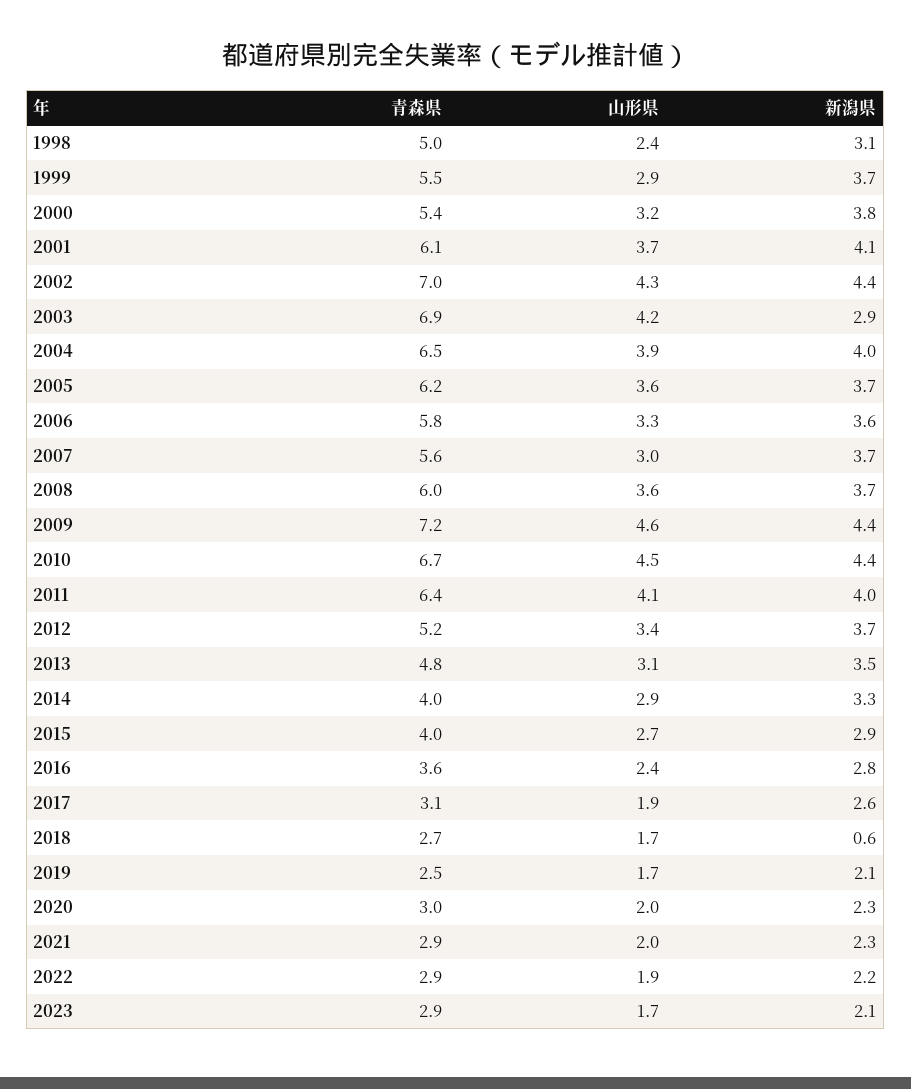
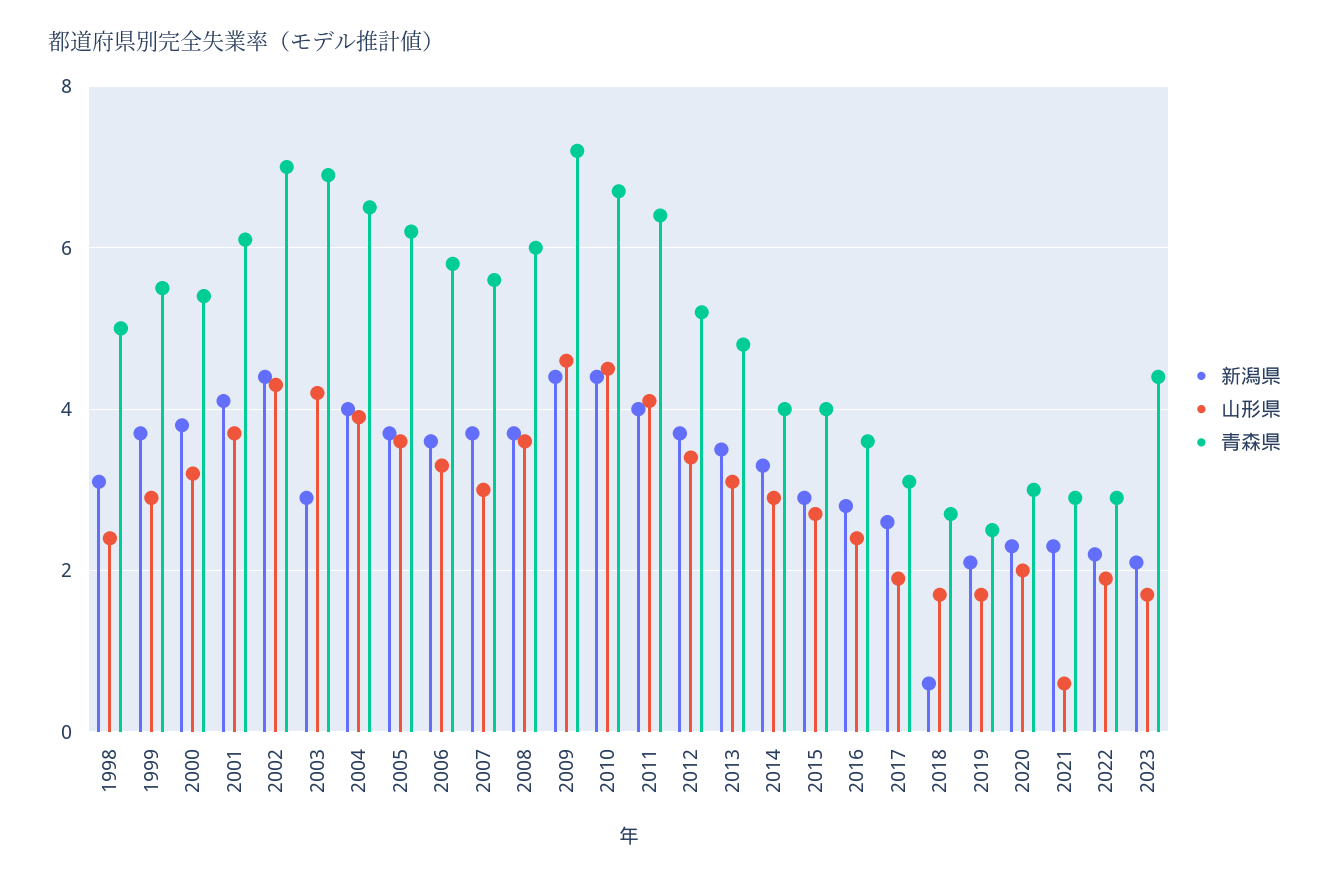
  {
    "青森県": {
      "1998": 5,
      "1999": 5.5,
      "2000": 5.4,
      "2001": 6.1,
      "2002": 7,
      "2003": 6.9,
      "2004": 6.5,
      "2005": 6.2,
      "2006": 5.8,
      "2007": 5.6,
      "2008": 6,
      "2009": 7.2,
      "2010": 6.7,
      "2011": 6.4,
      "2012": 5.2,
      "2013": 4.8,
      "2014": 4,
      "2015": 4,
      "2016": 3.6,
      "2017": 3.1,
      "2018": 2.7,
      "2019": 2.5,
      "2020": 3,
      "2021": 2.9,
      "2022": 2.9,
-     "2023": 2.9
+     "2023": 4.5
    },
    "山形県": {
      "1998": 2.4,
      "1999": 2.9,
      "2000": 3.2,
      "2001": 3.7,
      "2002": 4.3,
      "2003": 4.2,
      "2004": 3.9,
      "2005": 3.6,
      "2006": 3.3,
      "2007": 3,
      "2008": 3.6,
      "2009": 4.6,
      "2010": 4.5,
      "2011": 4.1,
      "2012": 3.4,
      "2013": 3.1,
      "2014": 2.9,
      "2015": 2.7,
      "2016": 2.4,
      "2017": 1.9,
      "2018": 1.7,
      "2019": 1.7,
      "2020": 2,
-     "2021": 2,
+     "2021": 0.5,
      "2022": 1.9,
      "2023": 1.7
    },
    "新潟県": {
      "1998": 3.1,
      "1999": 3.7,
      "2000": 3.8,
      "2001": 4.1,
      "2002": 4.4,
      "2003": 2.9,
      "2004": 4,
      "2005": 3.7,
      "2006": 3.6,
      "2007": 3.7,
      "2008": 3.7,
      "2009": 4.4,
      "2010": 4.4,
      "2011": 4,
      "2012": 3.7,
      "2013": 3.5,
      "2014": 3.3,
      "2015": 2.9,
      "2016": 2.8,
      "2017": 2.6,
      "2018": 0.6,
      "2019": 2.1,
      "2020": 2.3,
      "2021": 2.3,
      "2022": 2.2,
      "2023": 2.1
    }
  }

